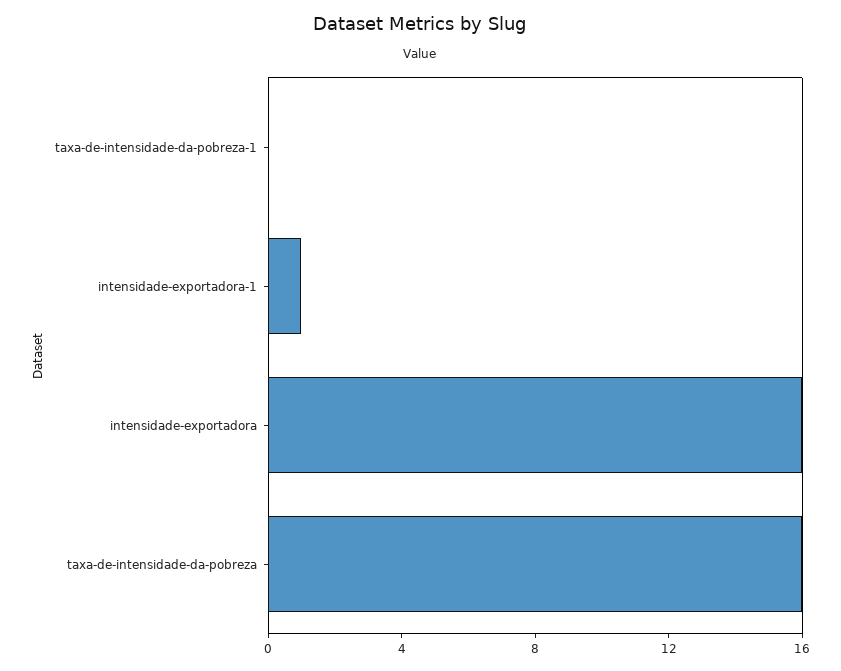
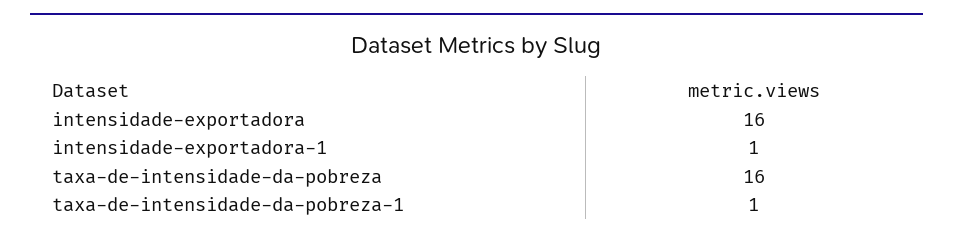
  {
-   "taxa-de-intensidade-da-pobreza-1": 0,
+   "taxa-de-intensidade-da-pobreza-1": 1,
    "intensidade-exportadora-1": 1,
    "intensidade-exportadora": 16,
    "taxa-de-intensidade-da-pobreza": 16
  }

